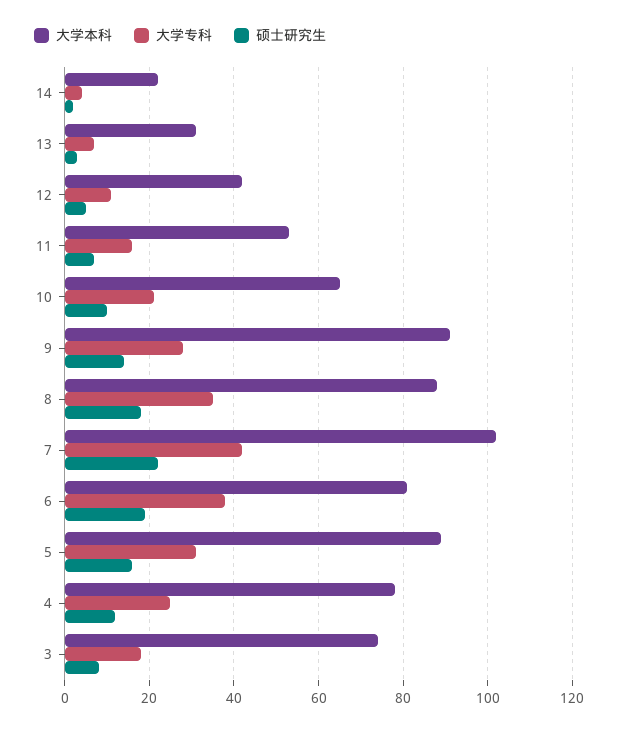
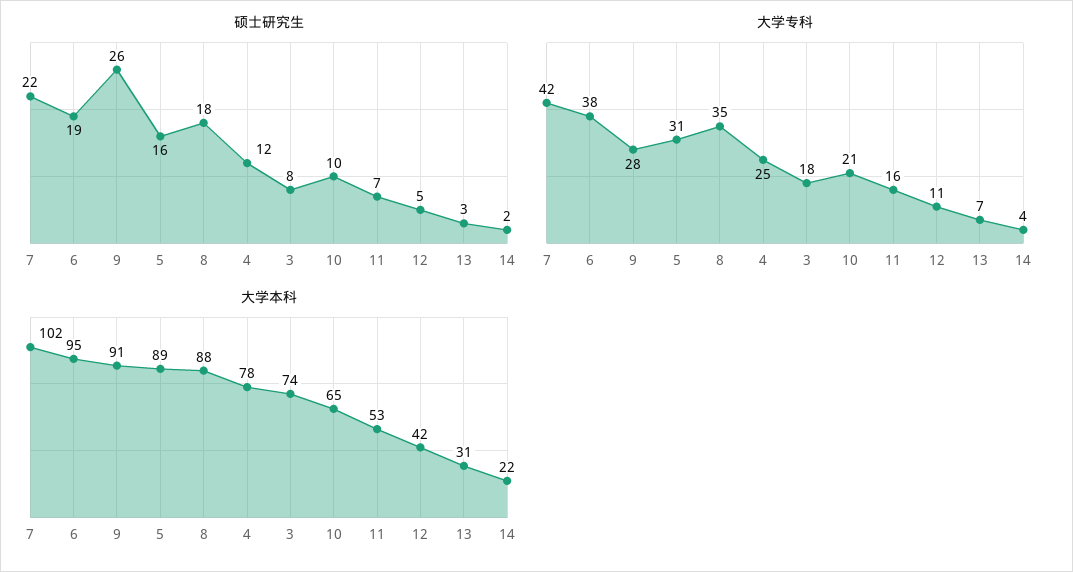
  {
    "大学本科": {
      "14": 22,
      "13": 31,
      "12": 42,
      "11": 53,
      "10": 65,
      "9": 91,
      "8": 88,
      "7": 102,
-     "6": 80,
+     "6": 95,
      "5": 89,
      "4": 78,
      "3": 74
    },
    "大学专科": {
      "14": 4,
      "13": 7,
      "12": 11,
      "11": 16,
      "10": 21,
      "9": 28,
      "8": 35,
      "7": 42,
      "6": 38,
      "5": 31,
      "4": 25,
      "3": 18
    },
    "硕士研究生": {
      "14": 2,
      "13": 3,
      "12": 5,
      "11": 7,
      "10": 10,
-     "9": 15,
+     "9": 26,
      "8": 18,
      "7": 22,
      "6": 19,
      "5": 16,
      "4": 12,
      "3": 8
    }
  }

